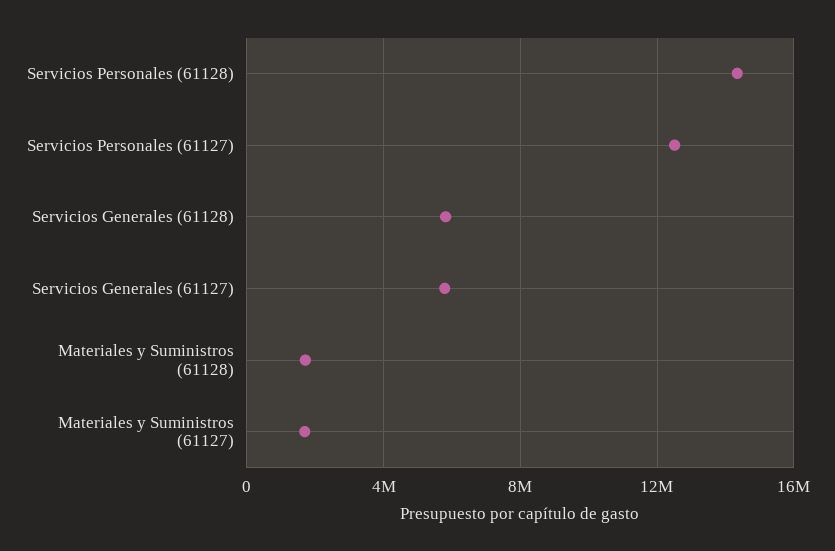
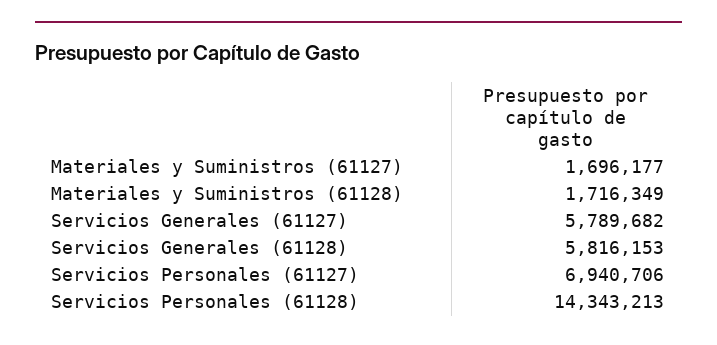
  {
    "Servicios Personales (61128)": 14343213,
-   "Servicios Personales (61127)": 12500000,
+   "Servicios Personales (61127)": 6940706,
    "Servicios Generales (61128)": 5816153,
    "Servicios Generales (61127)": 5789682,
    "Materiales y Suministros (61128)": 1716349,
    "Materiales y Suministros (61127)": 1696177
  }

